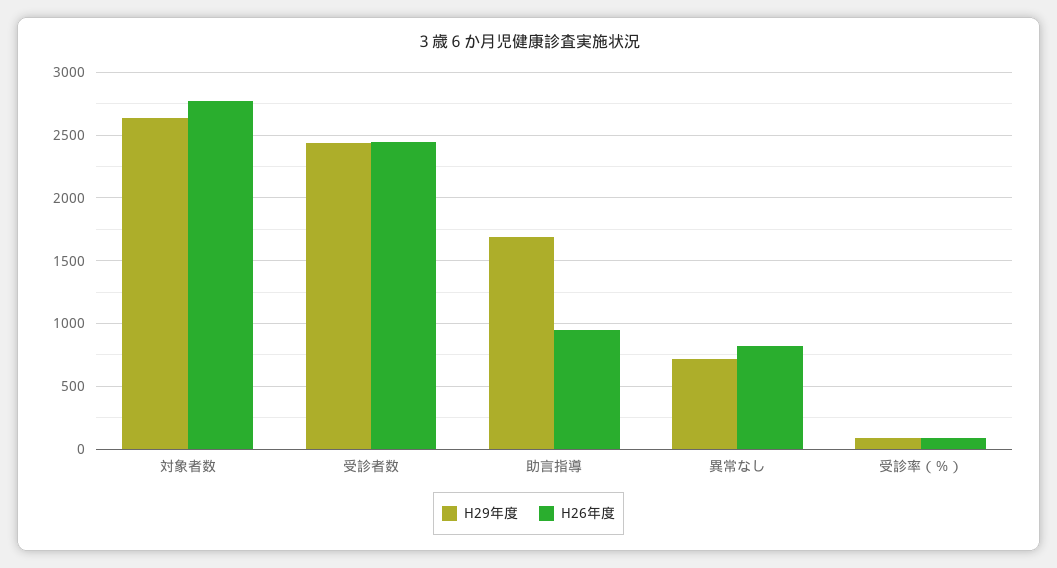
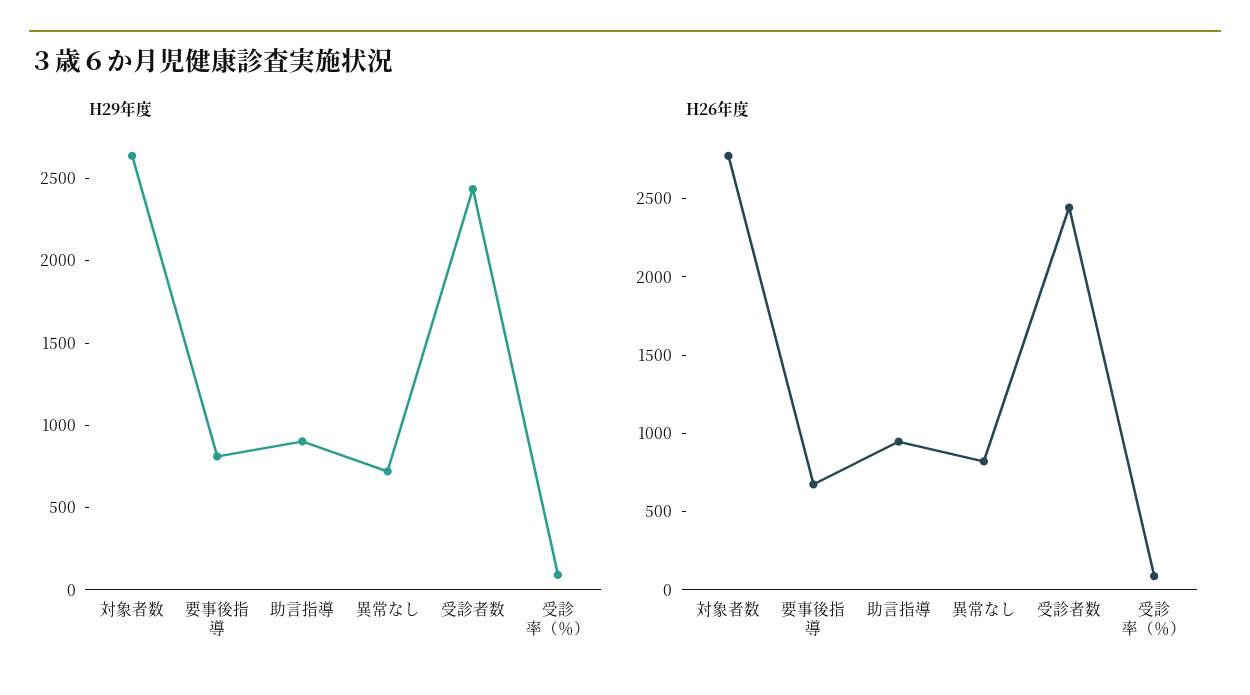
  {
    "H29年度": {
      "対象者数": 2650,
      "受診者数": 2450,
-     "助言指導": 1700,
+     "助言指導": 900,
      "異常なし": 700,
-     "受診率（％）": 100
+     "受診率（％）": 100,
+     "要事後指導": 800
    },
    "H26年度": {
      "対象者数": 2750,
      "受診者数": 2450,
      "助言指導": 950,
      "異常なし": 800,
-     "受診率（％）": 100
+     "受診率（％）": 100,
+     "要事後指導": 700
    }
  }

